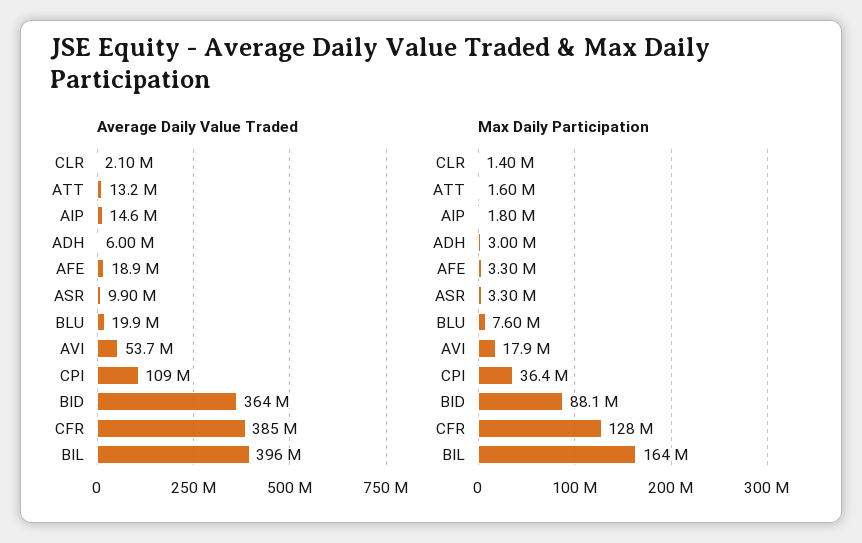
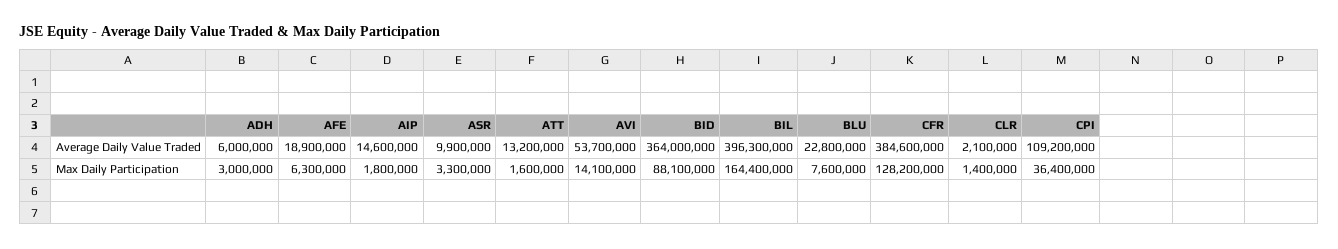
  {
    "Average Daily Value Traded": {
      "CLR": 2100000,
      "ATT": 13200000,
      "AIP": 14600000,
      "ADH": 6000000,
      "AFE": 18900000,
      "ASR": 9900000,
-     "BLU": 19900000,
+     "BLU": 22800000,
      "AVI": 53700000,
      "CPI": 109200000,
      "BID": 364000000,
      "CFR": 384600000,
      "BIL": 396300000
    },
    "Max Daily Participation": {
      "CLR": 1400000,
      "ATT": 1600000,
      "AIP": 1800000,
      "ADH": 3000000,
-     "AFE": 3300000,
+     "AFE": 6300000,
      "ASR": 3300000,
      "BLU": 7600000,
-     "AVI": 17900000,
+     "AVI": 14100000,
      "CPI": 36400000,
      "BID": 88100000,
      "CFR": 128200000,
      "BIL": 164400000
    }
  }

